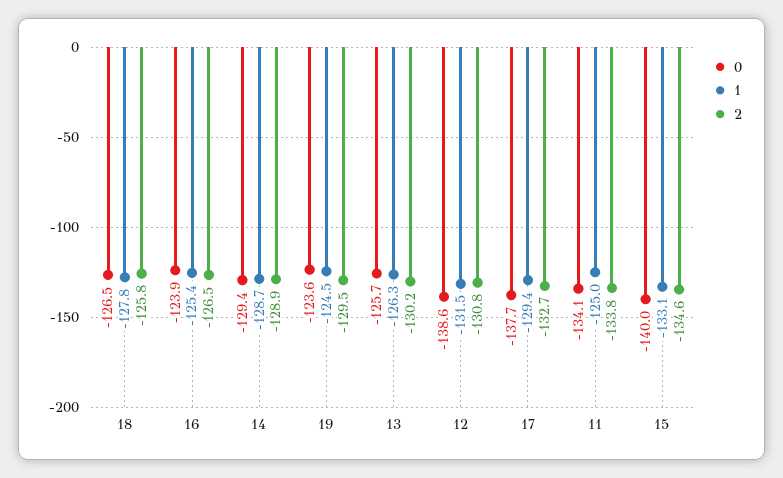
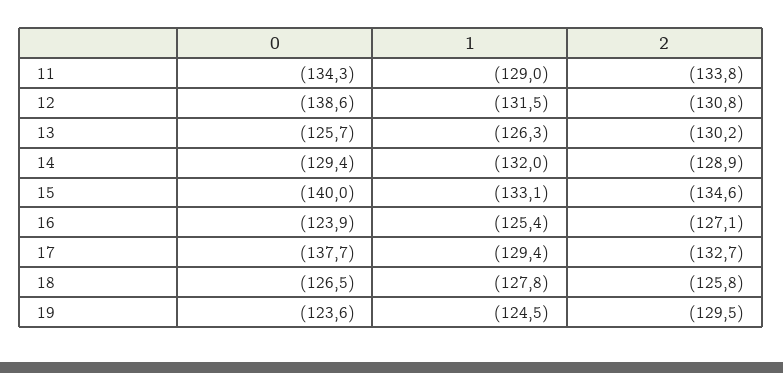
  {
    "0": {
      "18": -126.5,
      "16": -123.9,
      "14": -129.4,
      "19": -123.6,
      "13": -125.7,
      "12": -138.6,
      "17": -137.7,
-     "11": -134.1,
+     "11": -134.3,
      "15": -140
    },
    "1": {
      "18": -127.8,
      "16": -125.4,
-     "14": -128.7,
+     "14": -132,
      "19": -124.5,
      "13": -126.3,
      "12": -131.5,
      "17": -129.4,
-     "11": -125,
+     "11": -129,
      "15": -133.1
    },
    "2": {
      "18": -125.8,
-     "16": -126.5,
+     "16": -127.1,
      "14": -128.9,
      "19": -129.5,
      "13": -130.2,
      "12": -130.8,
      "17": -132.7,
      "11": -133.8,
      "15": -134.6
    }
  }

